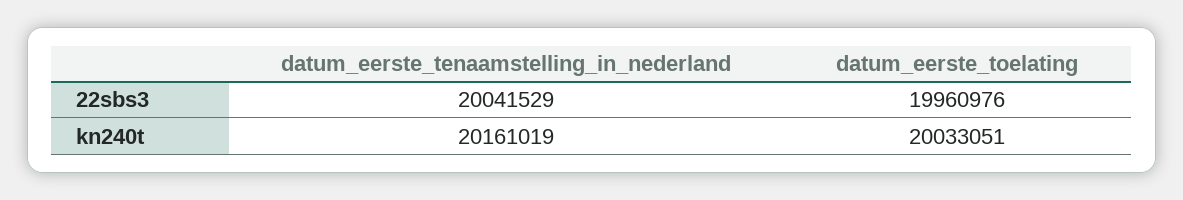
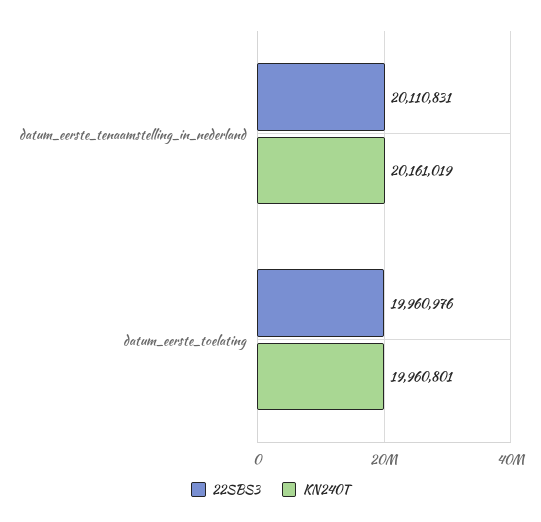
  {
    "22sbs3": {
-     "datum_eerste_tenaamstelling_in_nederland": 20041529,
+     "datum_eerste_tenaamstelling_in_nederland": 20110831,
      "datum_eerste_toelating": 19960976
    },
    "kn240t": {
      "datum_eerste_tenaamstelling_in_nederland": 20161019,
-     "datum_eerste_toelating": 20033051
+     "datum_eerste_toelating": 19960801
    }
  }

